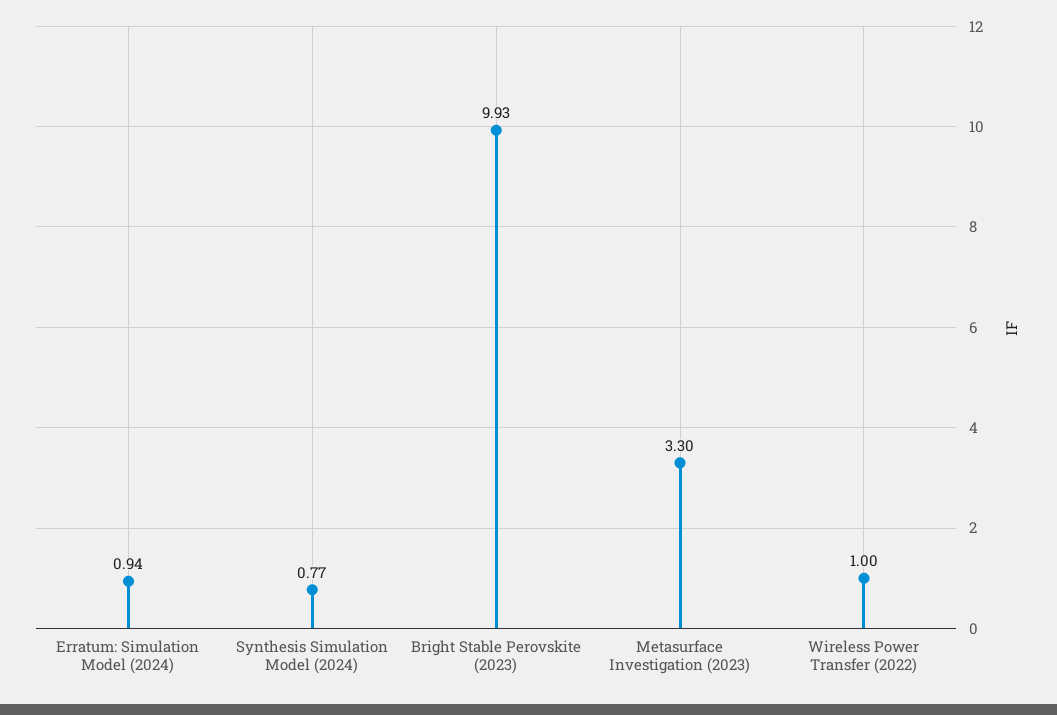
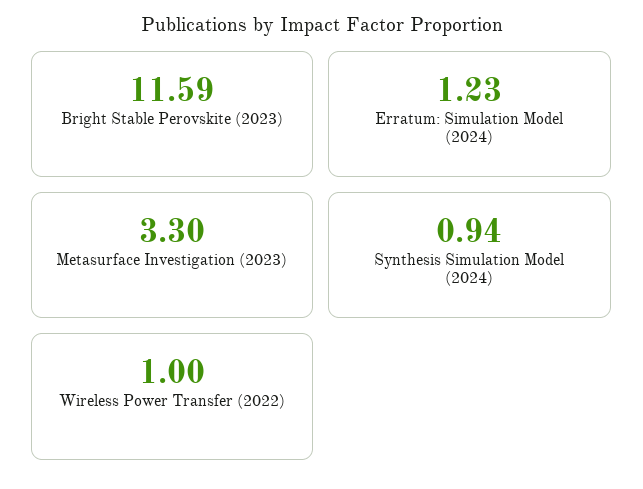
  {
-   "Erratum: Simulation Model (2024)": 0.94,
+   "Erratum: Simulation Model (2024)": 1.23,
-   "Synthesis Simulation Model (2024)": 0.77,
+   "Synthesis Simulation Model (2024)": 0.94,
-   "Bright Stable Perovskite (2023)": 9.93,
+   "Bright Stable Perovskite (2023)": 11.59,
    "Metasurface Investigation (2023)": 3.3,
    "Wireless Power Transfer (2022)": 1
  }

